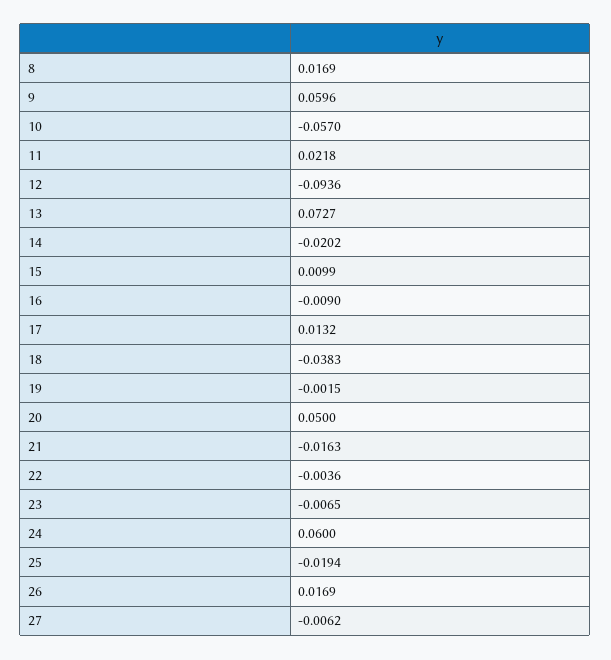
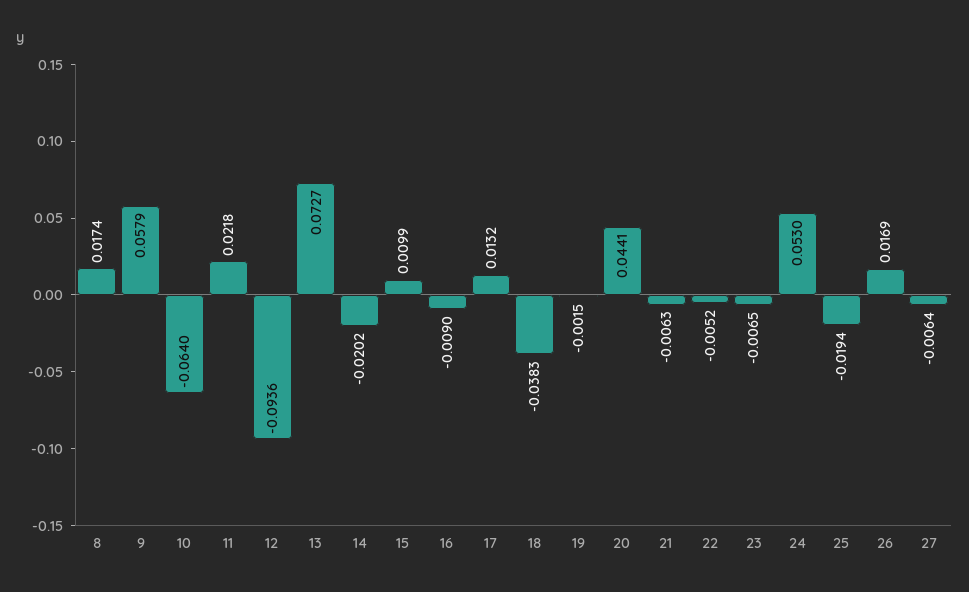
  {
-   "8": 0.0169,
+   "8": 0.0174,
-   "9": 0.0596,
+   "9": 0.0579,
-   "10": -0.057,
+   "10": -0.064,
    "11": 0.0218,
    "12": -0.0936,
    "13": 0.0727,
    "14": -0.0202,
    "15": 0.0099,
    "16": -0.009,
    "17": 0.0132,
    "18": -0.0383,
    "19": -0.0015,
-   "20": 0.05,
+   "20": 0.0441,
-   "21": -0.0163,
+   "21": -0.0063,
-   "22": -0.0036,
+   "22": -0.0052,
    "23": -0.0065,
-   "24": 0.06,
+   "24": 0.053,
    "25": -0.0194,
    "26": 0.0169,
-   "27": -0.0062
+   "27": -0.0064
  }

